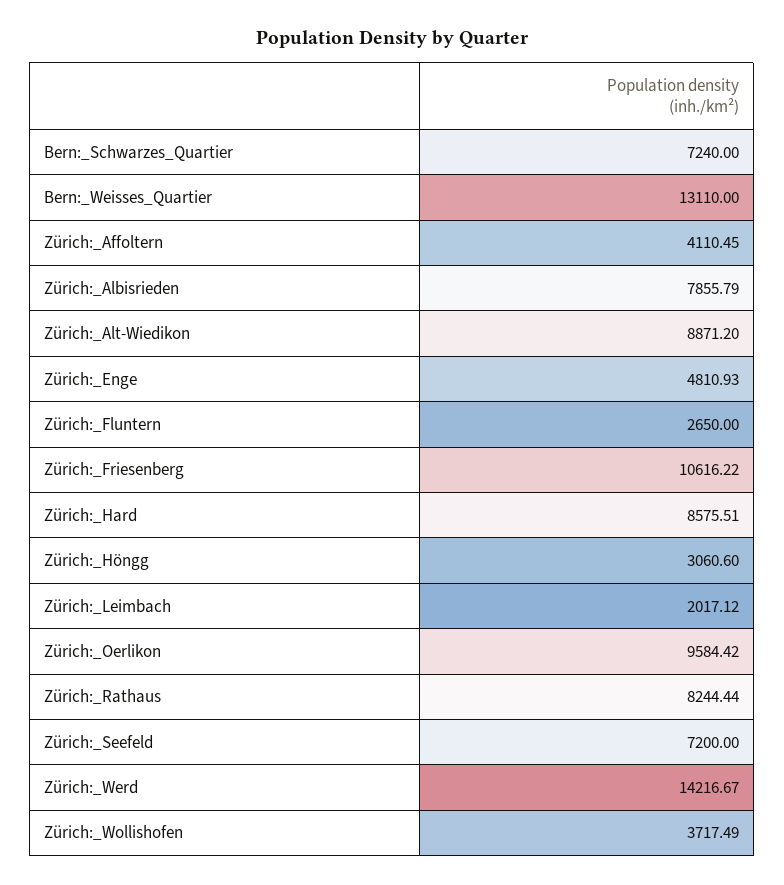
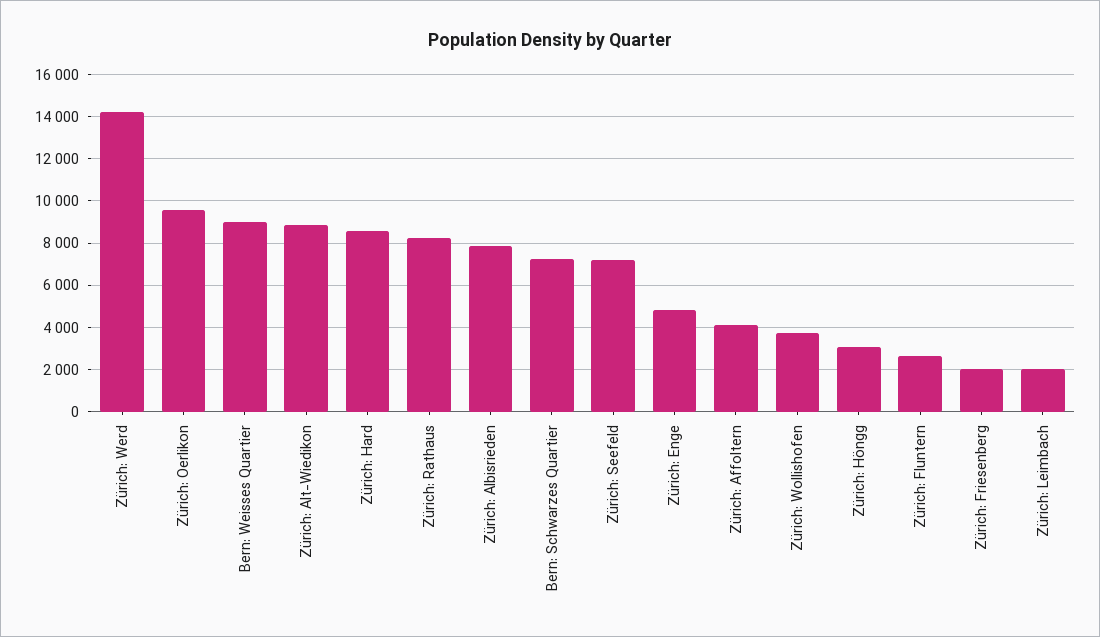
  {
    "Bern:_Schwarzes_Quartier": 7240,
-   "Bern:_Weisses_Quartier": 13110,
+   "Bern:_Weisses_Quartier": 9000,
    "Zürich:_Affoltern": 4110.45,
    "Zürich:_Albisrieden": 7855.79,
    "Zürich:_Alt-Wiedikon": 8871.2,
    "Zürich:_Enge": 4810.93,
    "Zürich:_Fluntern": 2650,
-   "Zürich:_Friesenberg": 10616.22,
+   "Zürich:_Friesenberg": 2000,
    "Zürich:_Hard": 8575.51,
    "Zürich:_Höngg": 3060.6,
    "Zürich:_Leimbach": 2017.12,
    "Zürich:_Oerlikon": 9584.42,
    "Zürich:_Rathaus": 8244.44,
    "Zürich:_Seefeld": 7200,
    "Zürich:_Werd": 14216.67,
    "Zürich:_Wollishofen": 3717.49
  }

